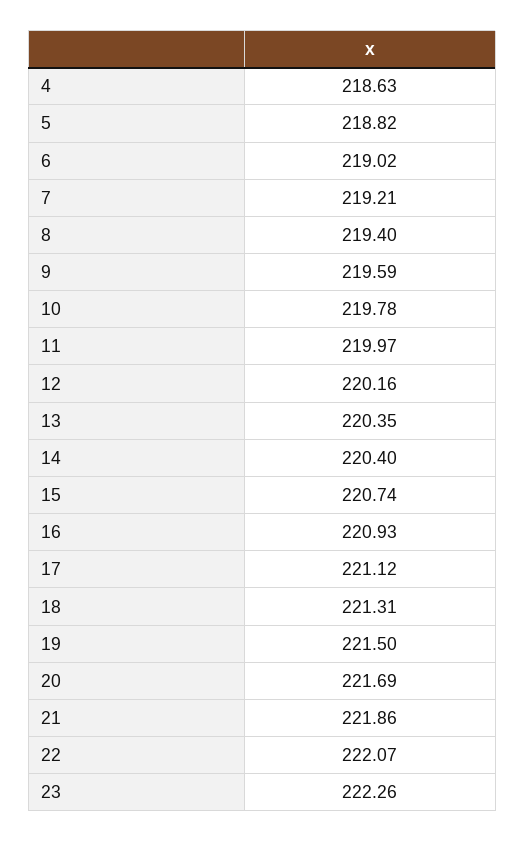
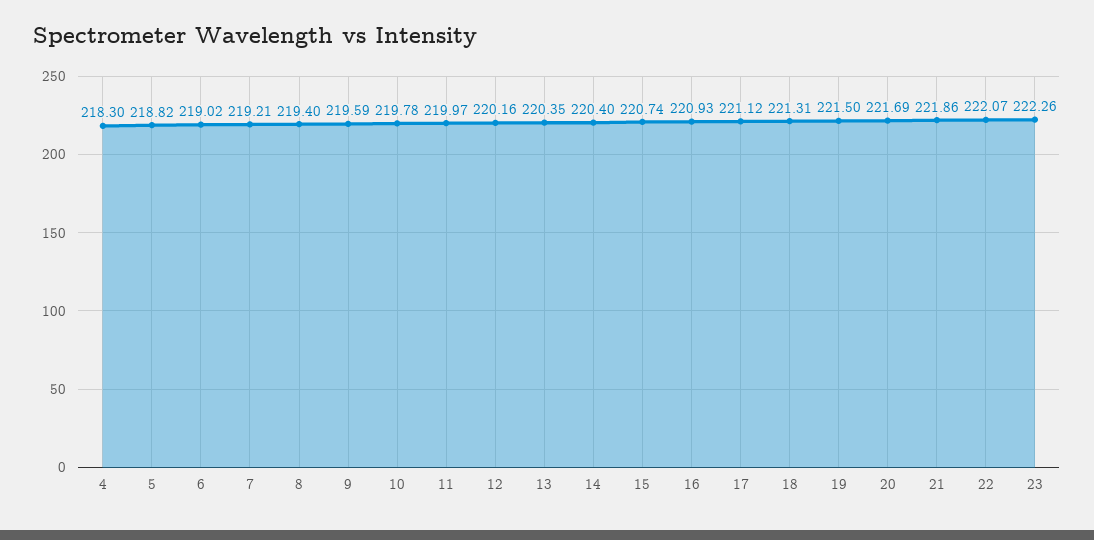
  {
-   "4": 218.63,
+   "4": 218.3,
    "5": 218.82,
    "6": 219.02,
    "7": 219.21,
    "8": 219.4,
    "9": 219.59,
    "10": 219.78,
    "11": 219.97,
    "12": 220.16,
    "13": 220.35,
    "14": 220.4,
    "15": 220.74,
    "16": 220.93,
    "17": 221.12,
    "18": 221.31,
    "19": 221.5,
    "20": 221.69,
    "21": 221.86,
    "22": 222.07,
    "23": 222.26
  }

